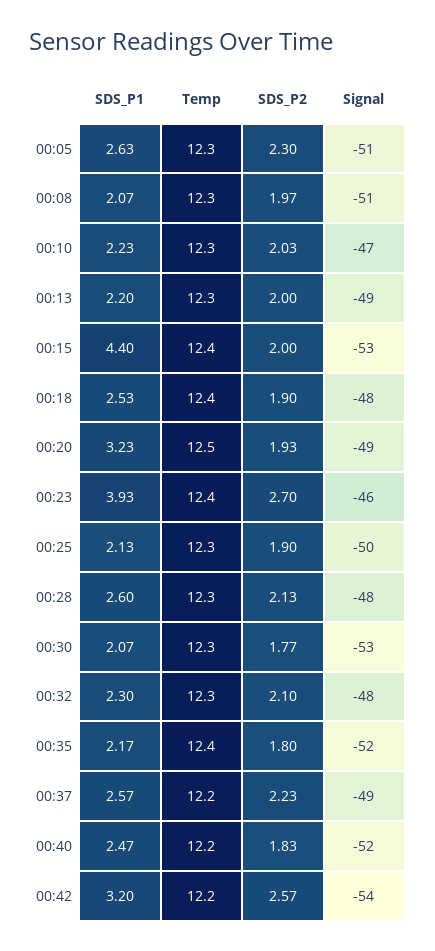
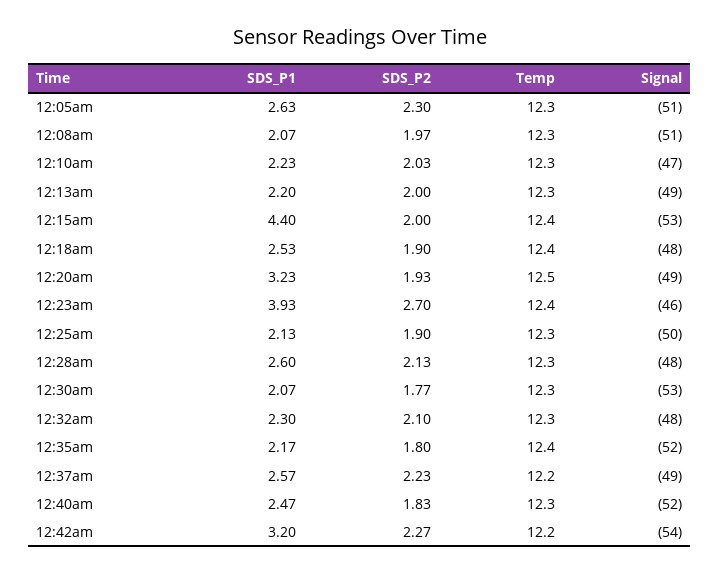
  {
    "SDS_P1": {
      "00:05": 2.63,
      "00:08": 2.07,
      "00:10": 2.23,
      "00:13": 2.2,
      "00:15": 4.4,
      "00:18": 2.53,
      "00:20": 3.23,
      "00:23": 3.93,
      "00:25": 2.13,
      "00:28": 2.6,
      "00:30": 2.07,
      "00:32": 2.3,
      "00:35": 2.17,
      "00:37": 2.57,
      "00:40": 2.47,
      "00:42": 3.2
    },
    "Temp": {
      "00:05": 12.3,
      "00:08": 12.3,
      "00:10": 12.3,
      "00:13": 12.3,
      "00:15": 12.4,
      "00:18": 12.4,
      "00:20": 12.5,
      "00:23": 12.4,
      "00:25": 12.3,
      "00:28": 12.3,
      "00:30": 12.3,
      "00:32": 12.3,
      "00:35": 12.4,
      "00:37": 12.2,
-     "00:40": 12.2,
+     "00:40": 12.3,
      "00:42": 12.2
    },
    "SDS_P2": {
      "00:05": 2.3,
      "00:08": 1.97,
      "00:10": 2.03,
      "00:13": 2,
      "00:15": 2,
      "00:18": 1.9,
      "00:20": 1.93,
      "00:23": 2.7,
      "00:25": 1.9,
      "00:28": 2.13,
      "00:30": 1.77,
      "00:32": 2.1,
      "00:35": 1.8,
      "00:37": 2.23,
      "00:40": 1.83,
-     "00:42": 2.57
+     "00:42": 2.27
    },
    "Signal": {
      "00:05": -51,
      "00:08": -51,
      "00:10": -47,
      "00:13": -49,
      "00:15": -53,
      "00:18": -48,
      "00:20": -49,
      "00:23": -46,
      "00:25": -50,
      "00:28": -48,
      "00:30": -53,
      "00:32": -48,
      "00:35": -52,
      "00:37": -49,
      "00:40": -52,
      "00:42": -54
    }
  }

